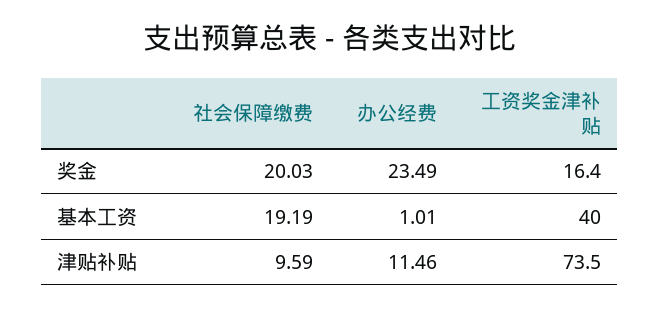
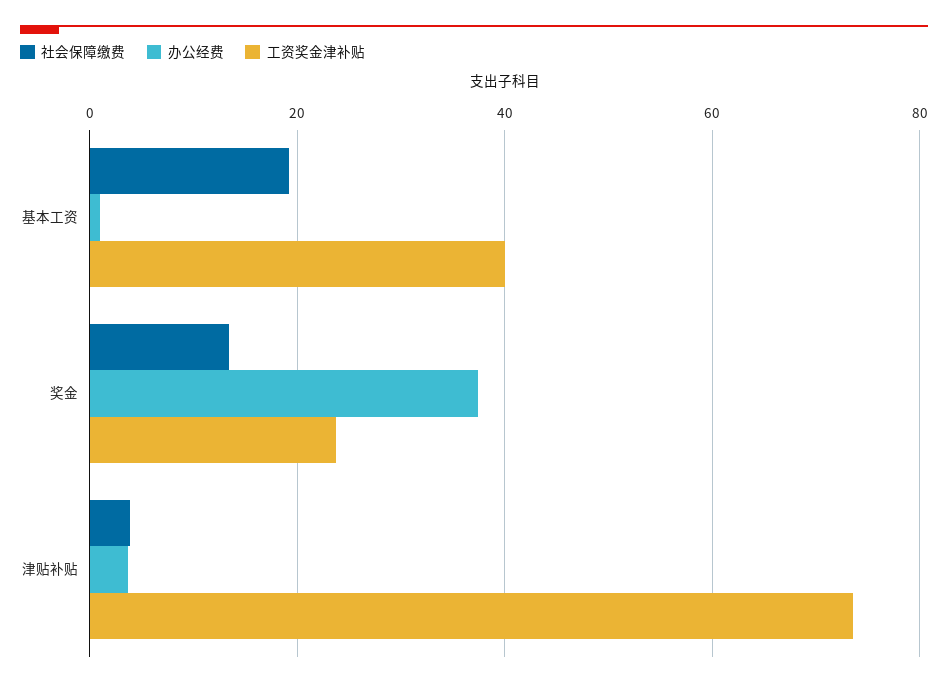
  {
    "社会保障缴费": {
-     "奖金": 20.03,
+     "奖金": 14,
      "基本工资": 19.19,
-     "津贴补贴": 9.59
+     "津贴补贴": 4
    },
    "办公经费": {
-     "奖金": 23.49,
+     "奖金": 38,
      "基本工资": 1.01,
-     "津贴补贴": 11.46
+     "津贴补贴": 4
    },
    "工资奖金津补贴": {
-     "奖金": 16.4,
+     "奖金": 24,
      "基本工资": 40,
      "津贴补贴": 73.5
    }
  }

